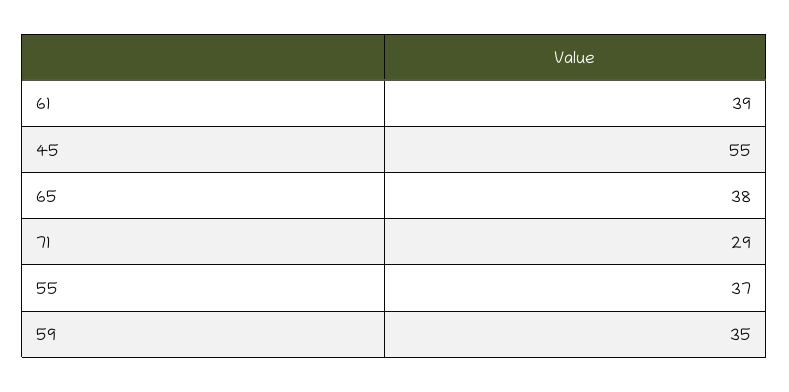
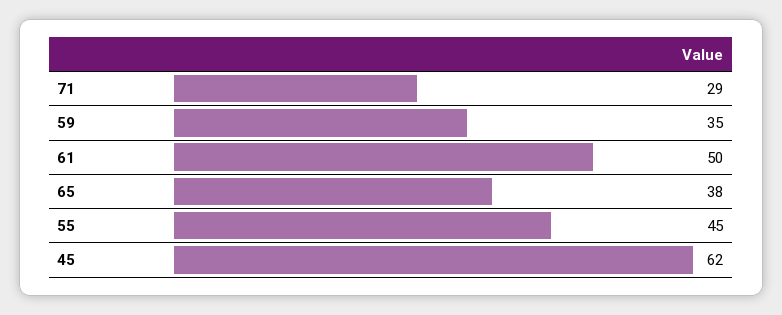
  {
-   "61": 39,
+   "61": 50,
-   "45": 55,
+   "45": 62,
    "65": 38,
    "71": 29,
-   "55": 37,
+   "55": 45,
    "59": 35
  }

